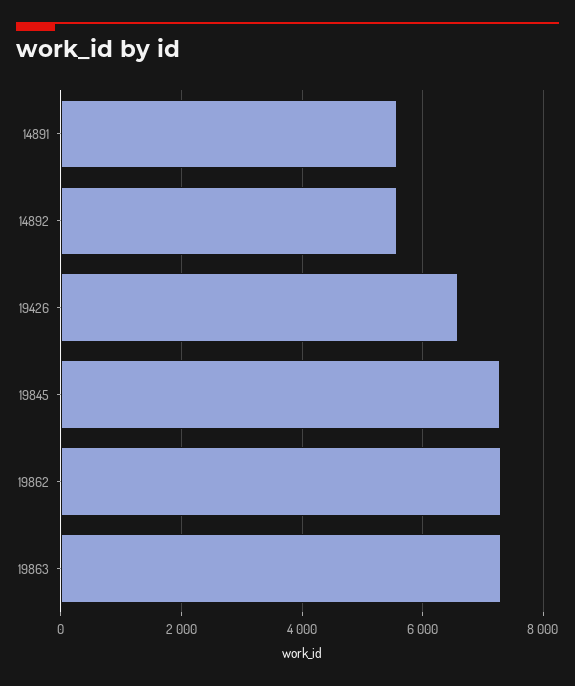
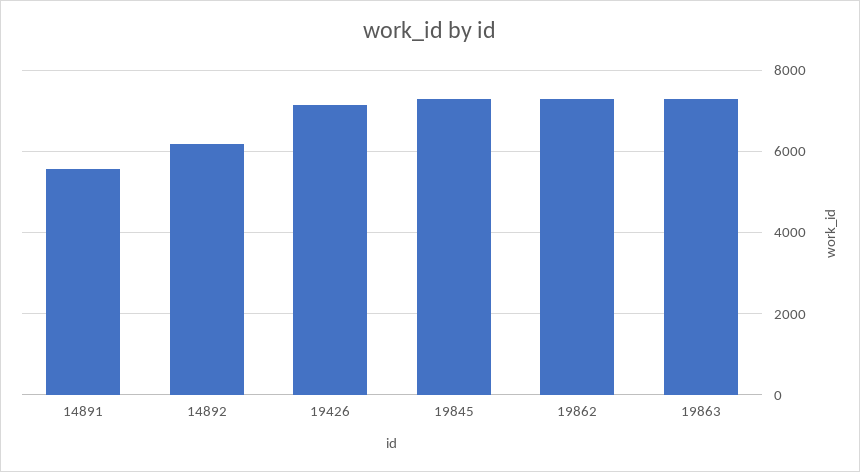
  {
    "14891": 5600,
-   "14892": 5600,
+   "14892": 6200,
-   "19426": 6600,
+   "19426": 7200,
    "19845": 7200,
    "19862": 7200,
    "19863": 7200
  }

